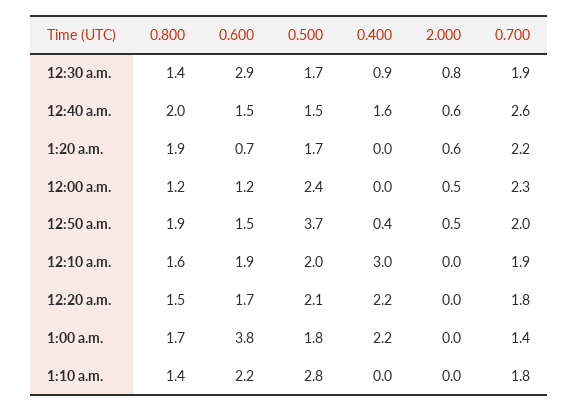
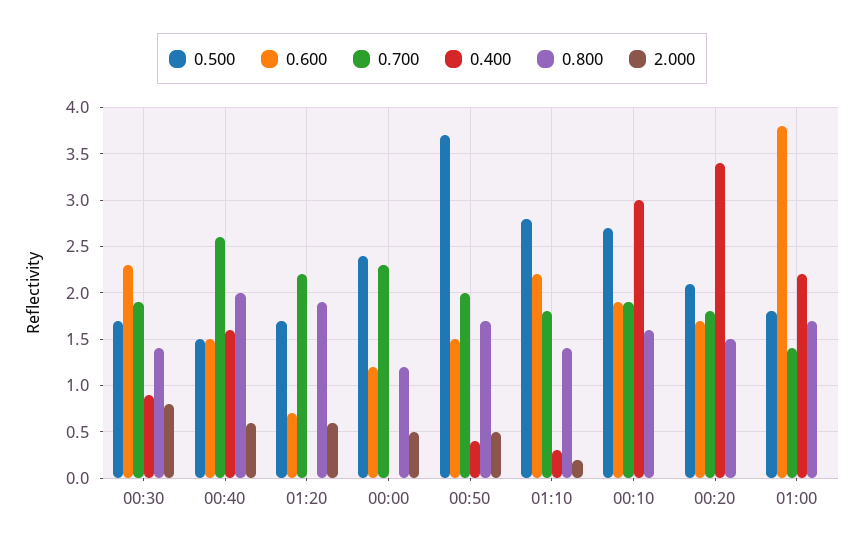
  {
    "0.800": {
      "12:30 a.m.": 1.4,
      "12:40 a.m.": 2,
      "1:20 a.m.": 1.9,
      "12:00 a.m.": 1.2,
-     "12:50 a.m.": 1.9,
+     "12:50 a.m.": 1.7,
      "12:10 a.m.": 1.6,
      "12:20 a.m.": 1.5,
      "1:00 a.m.": 1.7,
      "1:10 a.m.": 1.4
    },
    "0.600": {
-     "12:30 a.m.": 2.9,
+     "12:30 a.m.": 2.3,
      "12:40 a.m.": 1.5,
      "1:20 a.m.": 0.7,
      "12:00 a.m.": 1.2,
      "12:50 a.m.": 1.5,
      "12:10 a.m.": 1.9,
      "12:20 a.m.": 1.7,
      "1:00 a.m.": 3.8,
      "1:10 a.m.": 2.2
    },
    "0.500": {
      "12:30 a.m.": 1.7,
      "12:40 a.m.": 1.5,
      "1:20 a.m.": 1.7,
      "12:00 a.m.": 2.4,
      "12:50 a.m.": 3.7,
-     "12:10 a.m.": 2,
+     "12:10 a.m.": 2.7,
      "12:20 a.m.": 2.1,
      "1:00 a.m.": 1.8,
      "1:10 a.m.": 2.8
    },
    "0.400": {
      "12:30 a.m.": 0.9,
      "12:40 a.m.": 1.6,
      "1:20 a.m.": 0,
      "12:00 a.m.": 0,
      "12:50 a.m.": 0.4,
      "12:10 a.m.": 3,
-     "12:20 a.m.": 2.2,
+     "12:20 a.m.": 3.4,
      "1:00 a.m.": 2.2,
-     "1:10 a.m.": 0
+     "1:10 a.m.": 0.3
    },
    "2.000": {
      "12:30 a.m.": 0.8,
      "12:40 a.m.": 0.6,
      "1:20 a.m.": 0.6,
      "12:00 a.m.": 0.5,
      "12:50 a.m.": 0.5,
      "12:10 a.m.": 0,
      "12:20 a.m.": 0,
      "1:00 a.m.": 0,
-     "1:10 a.m.": 0
+     "1:10 a.m.": 0.2
    },
    "0.700": {
      "12:30 a.m.": 1.9,
      "12:40 a.m.": 2.6,
      "1:20 a.m.": 2.2,
      "12:00 a.m.": 2.3,
      "12:50 a.m.": 2,
      "12:10 a.m.": 1.9,
      "12:20 a.m.": 1.8,
      "1:00 a.m.": 1.4,
      "1:10 a.m.": 1.8
    }
  }

